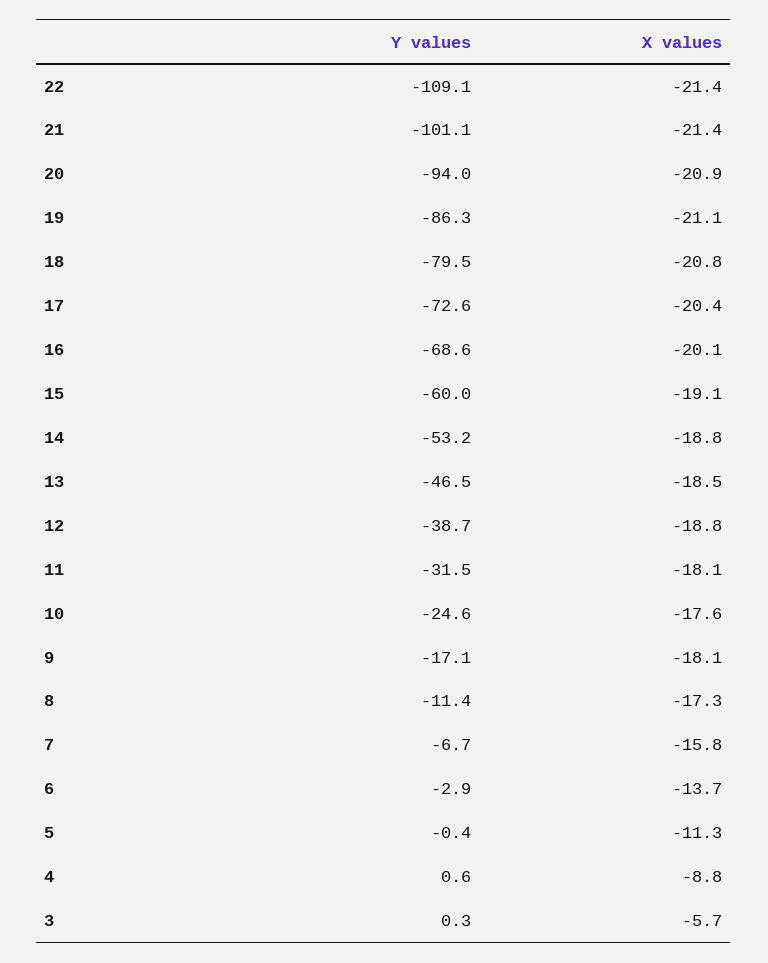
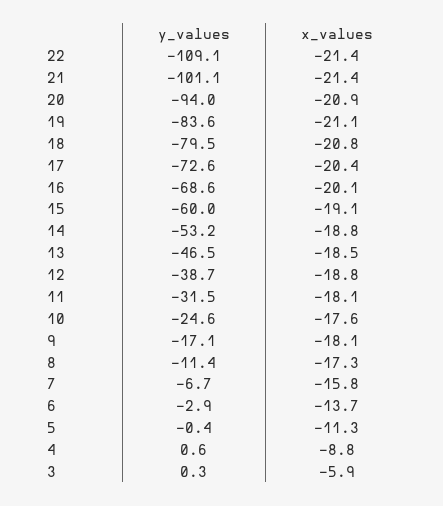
  {
    "Y values": {
      "22": -109.1,
      "21": -101.1,
      "20": -94,
-     "19": -86.3,
+     "19": -83.6,
      "18": -79.5,
      "17": -72.6,
      "16": -68.6,
      "15": -60,
      "14": -53.2,
      "13": -46.5,
      "12": -38.7,
      "11": -31.5,
      "10": -24.6,
      "9": -17.1,
      "8": -11.4,
      "7": -6.7,
      "6": -2.9,
      "5": -0.4,
      "4": 0.6,
      "3": 0.3
    },
    "X values": {
      "22": -21.4,
      "21": -21.4,
      "20": -20.9,
      "19": -21.1,
      "18": -20.8,
      "17": -20.4,
      "16": -20.1,
      "15": -19.1,
      "14": -18.8,
      "13": -18.5,
      "12": -18.8,
      "11": -18.1,
      "10": -17.6,
      "9": -18.1,
      "8": -17.3,
      "7": -15.8,
      "6": -13.7,
      "5": -11.3,
      "4": -8.8,
-     "3": -5.7
+     "3": -5.9
    }
  }

